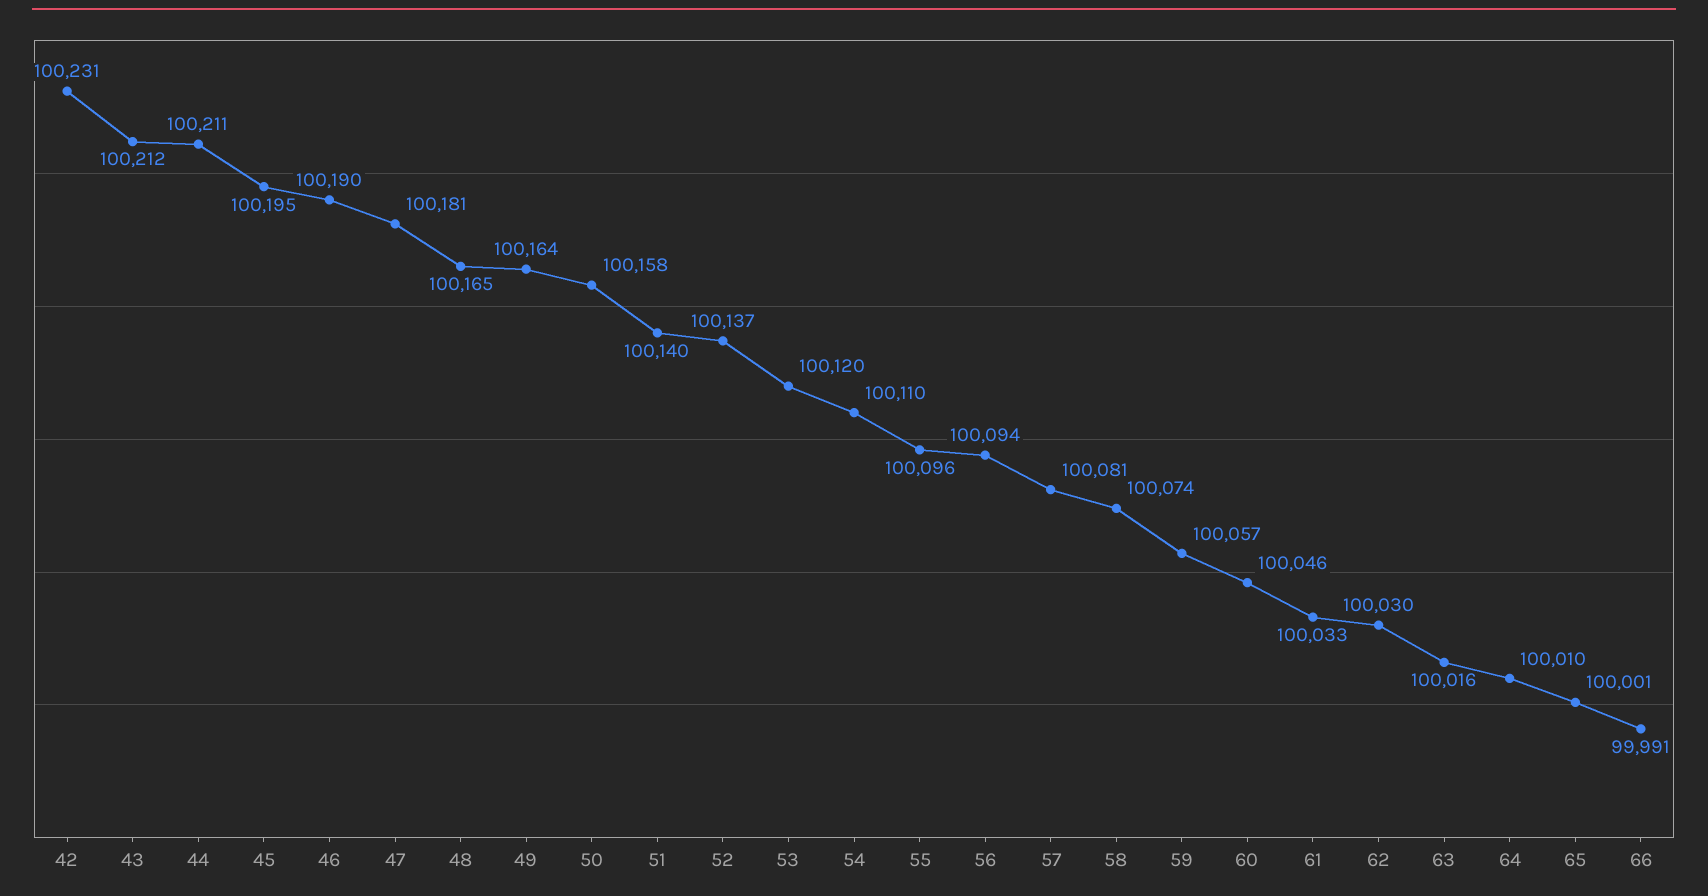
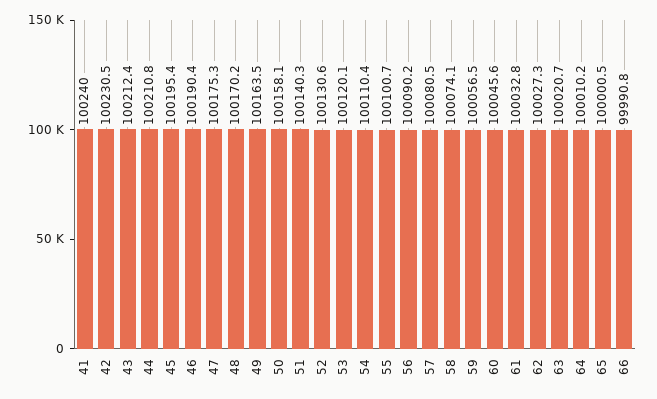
  {
    "42": 100230.5,
    "43": 100212.4,
    "44": 100210.8,
    "45": 100195.4,
    "46": 100190.4,
-   "47": 100181,
+   "47": 100175.3,
-   "48": 100165,
+   "48": 100170.2,
    "49": 100163.5,
    "50": 100158.1,
    "51": 100140.3,
-   "52": 100137,
+   "52": 100130.6,
    "53": 100120.1,
    "54": 100110.4,
-   "55": 100096,
+   "55": 100100.7,
-   "56": 100094,
+   "56": 100090.2,
    "57": 100080.5,
    "58": 100074.1,
    "59": 100056.5,
    "60": 100045.6,
    "61": 100032.8,
-   "62": 100030,
+   "62": 100027.3,
-   "63": 100016,
+   "63": 100020.7,
    "64": 100010.2,
    "65": 100000.5,
-   "66": 99990.8
+   "66": 99990.8,
+   "41": 100240
  }

